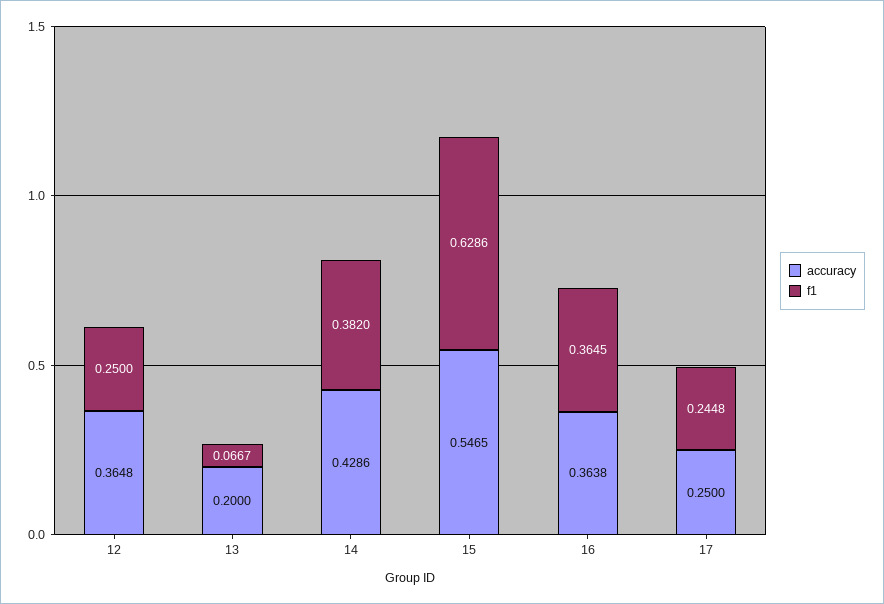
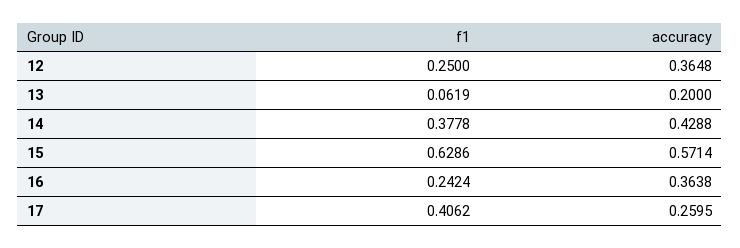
  {
    "accuracy": {
      "12": 0.3648,
      "13": 0.2,
-     "14": 0.4286,
+     "14": 0.4288,
-     "15": 0.5465,
+     "15": 0.5714,
      "16": 0.3638,
-     "17": 0.25
+     "17": 0.2595
    },
    "f1": {
      "12": 0.25,
-     "13": 0.0667,
+     "13": 0.0619,
-     "14": 0.382,
+     "14": 0.3778,
      "15": 0.6286,
-     "16": 0.3645,
+     "16": 0.2424,
-     "17": 0.2448
+     "17": 0.4062
    }
  }

